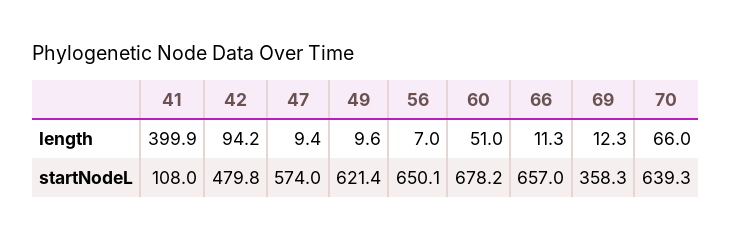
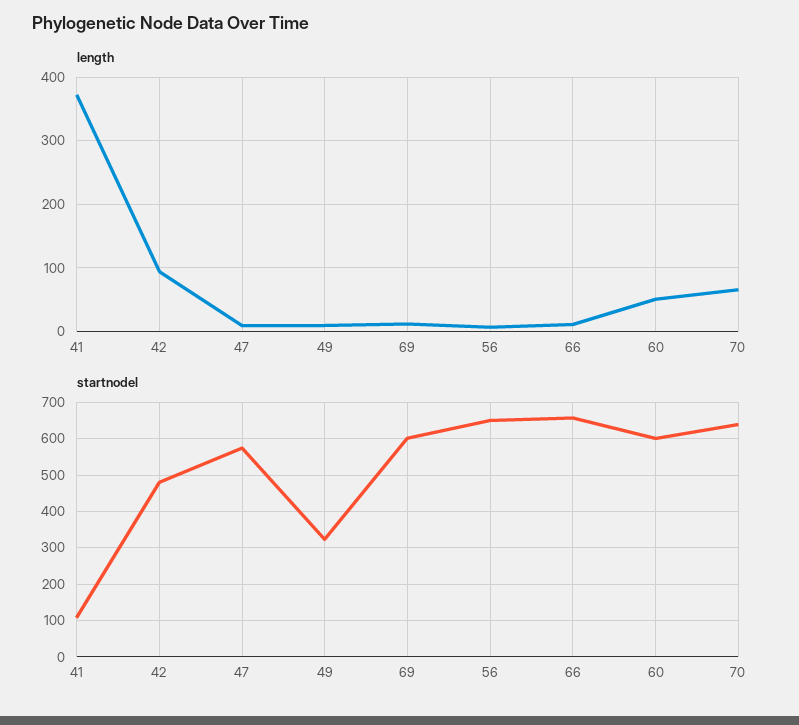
  {
    "length": {
-     "41": 399.9,
+     "41": 370,
      "42": 94.2,
      "47": 9.4,
      "49": 9.6,
      "56": 7,
      "60": 51,
      "66": 11.3,
      "69": 12.3,
      "70": 66
    },
    "startNodeL": {
      "41": 108,
      "42": 479.8,
      "47": 574,
-     "49": 621.4,
+     "49": 320,
      "56": 650.1,
-     "60": 678.2,
+     "60": 600,
      "66": 657,
-     "69": 358.3,
+     "69": 600,
      "70": 639.3
    }
  }

